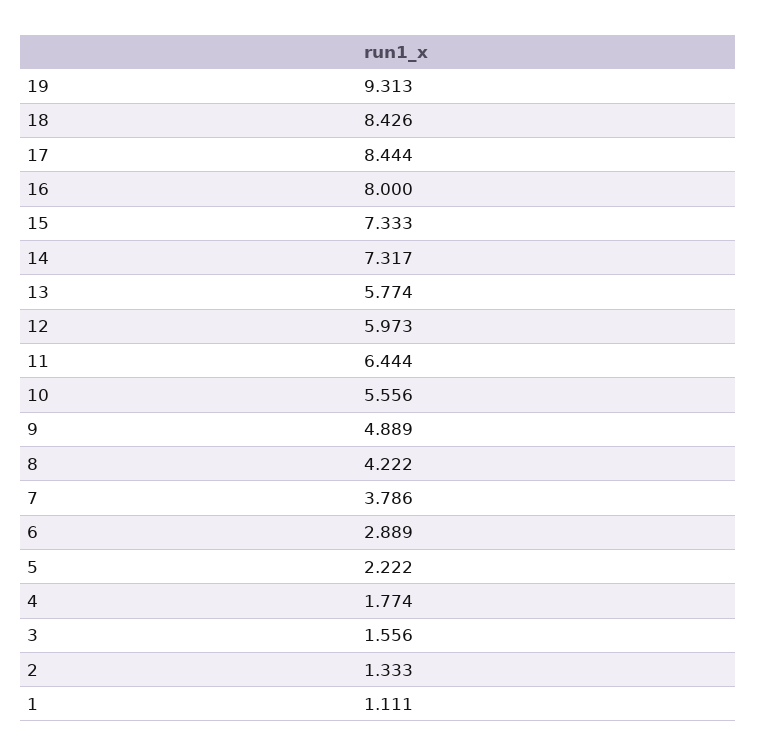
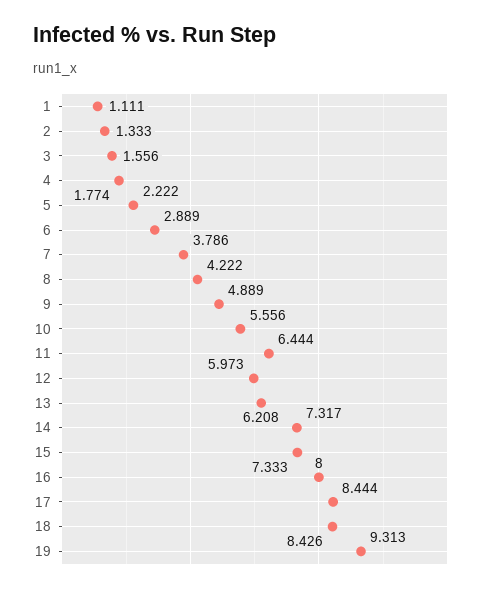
  {
    "19": 9.313,
    "18": 8.426,
    "17": 8.444,
    "16": 8,
    "15": 7.333,
    "14": 7.317,
-   "13": 5.774,
+   "13": 6.208,
    "12": 5.973,
    "11": 6.444,
    "10": 5.556,
    "9": 4.889,
    "8": 4.222,
    "7": 3.786,
    "6": 2.889,
    "5": 2.222,
    "4": 1.774,
    "3": 1.556,
    "2": 1.333,
    "1": 1.111
  }

